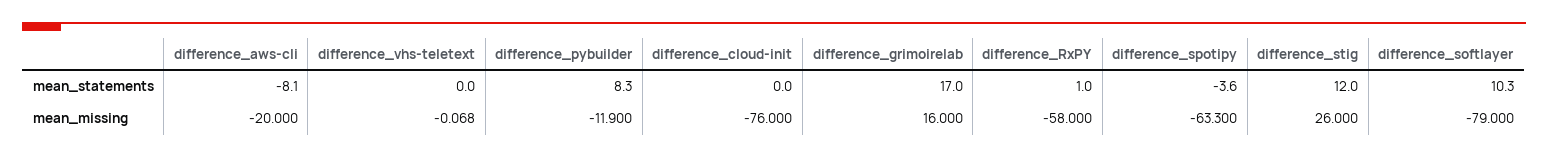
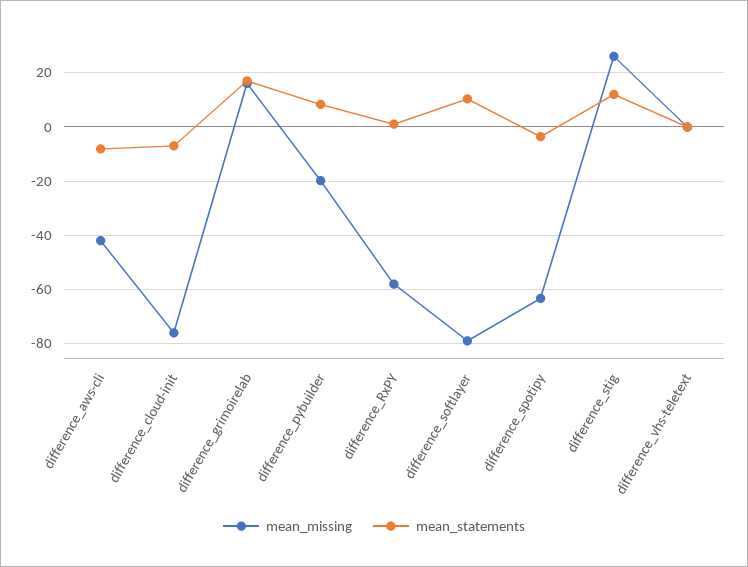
  {
    "mean_statements": {
      "difference_aws-cli": -8.1,
      "difference_vhs-teletext": 0,
      "difference_pybuilder": 8.3,
-     "difference_cloud-init": 0,
+     "difference_cloud-init": -7.5,
      "difference_grimoirelab": 17,
      "difference_RxPY": 1,
      "difference_spotipy": -3.6,
      "difference_stig": 12,
      "difference_softlayer": 10.3
    },
    "mean_missing": {
-     "difference_aws-cli": -20,
+     "difference_aws-cli": -42.5,
      "difference_vhs-teletext": -0.068,
-     "difference_pybuilder": -11.9,
+     "difference_pybuilder": -20,
      "difference_cloud-init": -76,
      "difference_grimoirelab": 16,
      "difference_RxPY": -58,
      "difference_spotipy": -63.3,
      "difference_stig": 26,
      "difference_softlayer": -79
    }
  }

